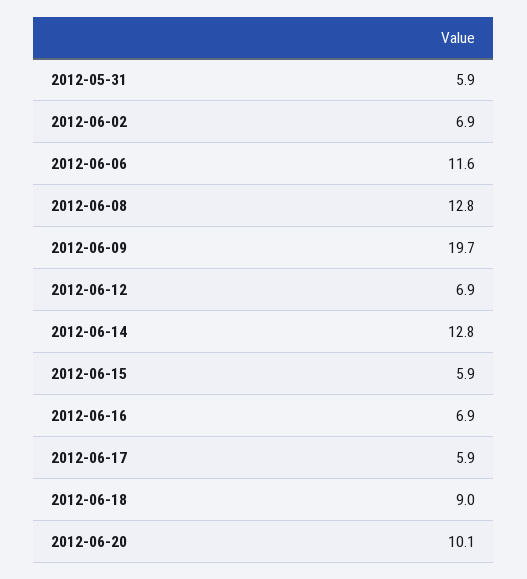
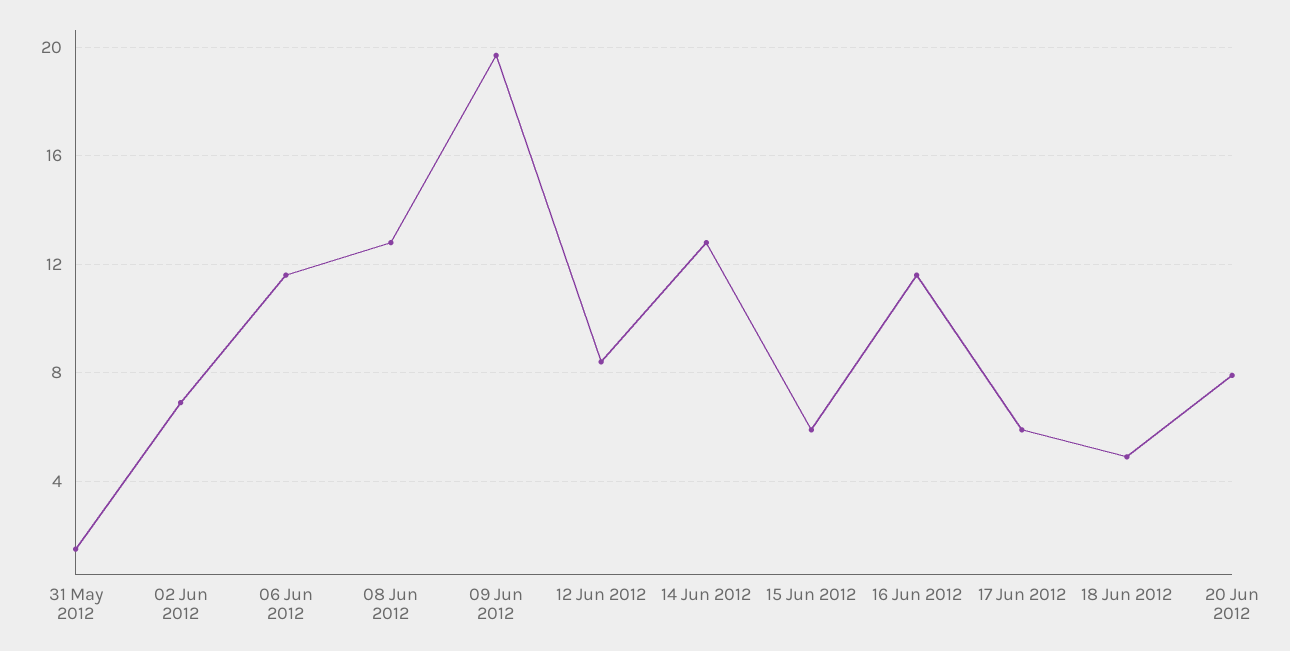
  {
-   "2012-05-31": 5.9,
+   "2012-05-31": 1.5,
    "2012-06-02": 6.9,
    "2012-06-06": 11.6,
    "2012-06-08": 12.8,
    "2012-06-09": 19.7,
-   "2012-06-12": 6.9,
+   "2012-06-12": 8.5,
    "2012-06-14": 12.8,
    "2012-06-15": 5.9,
-   "2012-06-16": 6.9,
+   "2012-06-16": 11.5,
    "2012-06-17": 5.9,
-   "2012-06-18": 9,
+   "2012-06-18": 5,
-   "2012-06-20": 10.1
+   "2012-06-20": 8
  }

